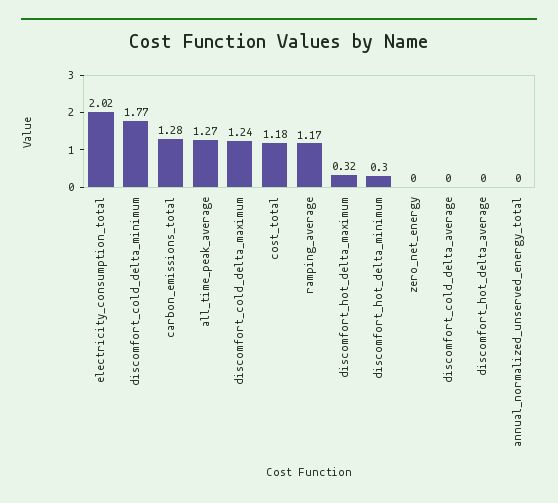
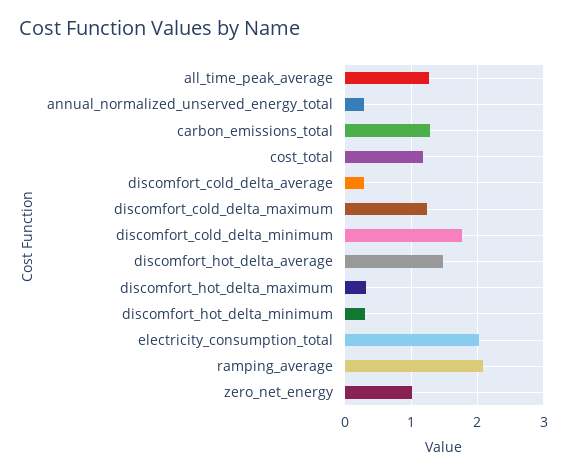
  {
    "electricity_consumption_total": 2.02,
    "discomfort_cold_delta_minimum": 1.77,
    "carbon_emissions_total": 1.28,
    "all_time_peak_average": 1.27,
    "discomfort_cold_delta_maximum": 1.24,
    "cost_total": 1.18,
-   "ramping_average": 1.17,
+   "ramping_average": 2.1,
    "discomfort_hot_delta_maximum": 0.32,
    "discomfort_hot_delta_minimum": 0.3,
-   "zero_net_energy": 0,
+   "zero_net_energy": 1,
-   "discomfort_cold_delta_average": 0,
+   "discomfort_cold_delta_average": 0.3,
-   "discomfort_hot_delta_average": 0,
+   "discomfort_hot_delta_average": 1.5,
-   "annual_normalized_unserved_energy_total": 0
+   "annual_normalized_unserved_energy_total": 0.3
  }

